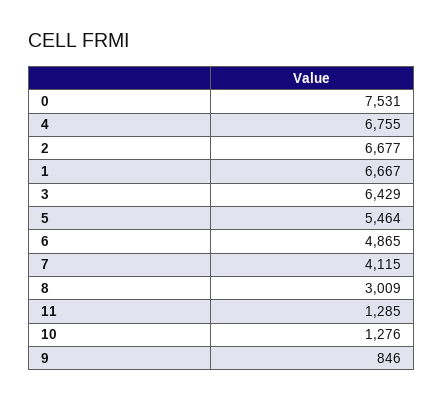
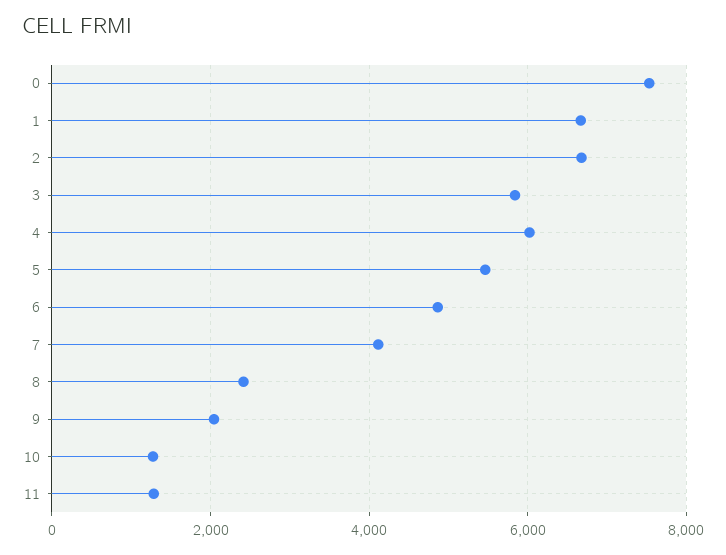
  {
    "0": 7531,
-   "4": 6755,
+   "4": 6000,
    "2": 6677,
    "1": 6667,
-   "3": 6429,
+   "3": 5800,
    "5": 5464,
    "6": 4865,
    "7": 4115,
-   "8": 3009,
+   "8": 2400,
    "11": 1285,
    "10": 1276,
-   "9": 846
+   "9": 2000
  }

